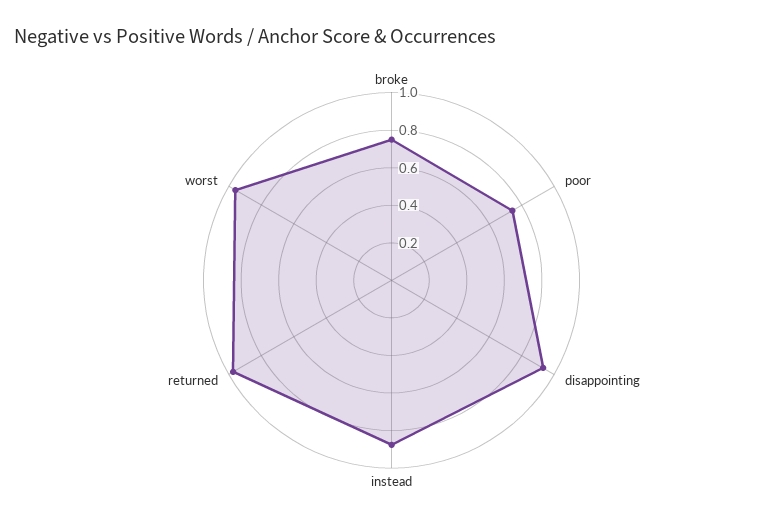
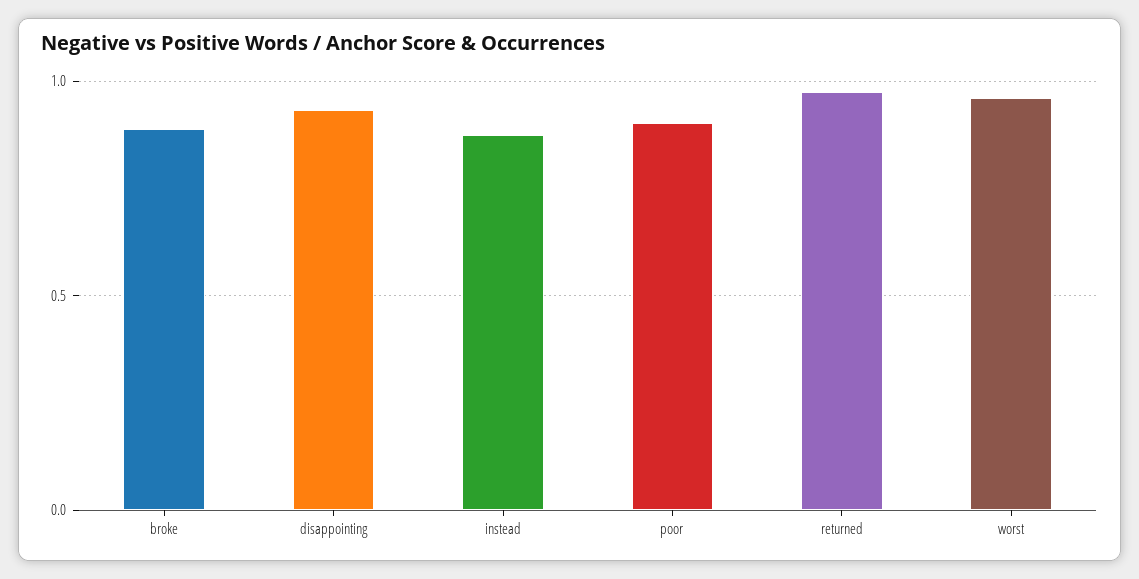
  {
-   "broke": 0.75,
+   "broke": 0.9,
-   "poor": 0.75,
+   "poor": 0.9,
    "disappointing": 0.95,
    "instead": 0.9,
    "returned": 0.95,
    "worst": 0.95
  }

